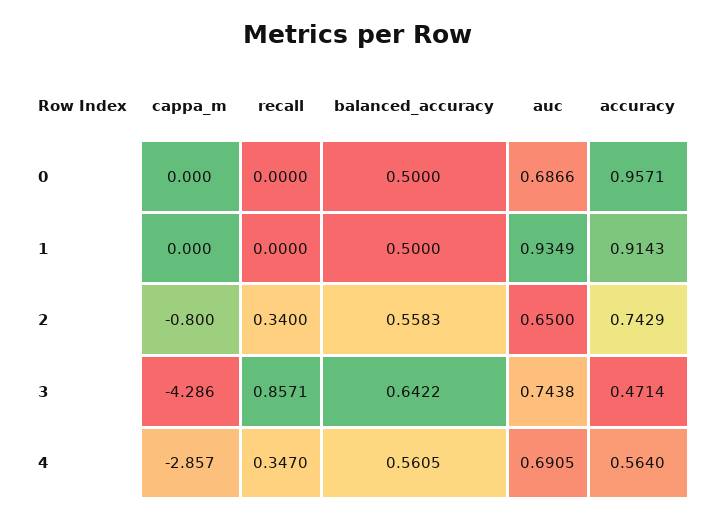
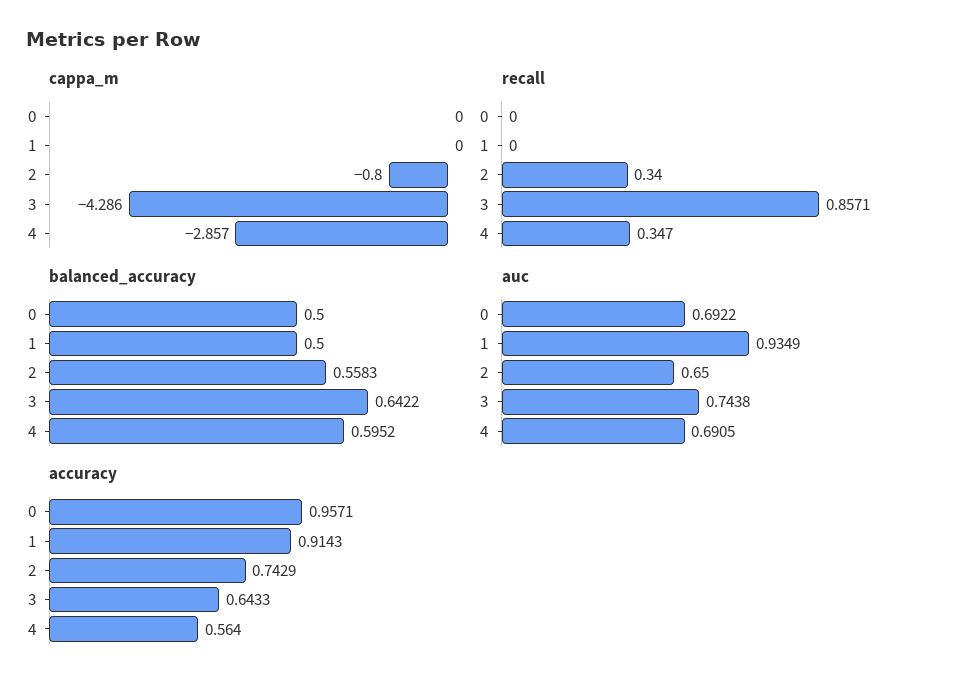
  {
    "cappa_m": {
      "0": 0,
      "1": 0,
      "2": -0.8,
      "3": -4.286,
      "4": -2.857
    },
    "recall": {
      "0": 0,
      "1": 0,
      "2": 0.34,
      "3": 0.8571,
      "4": 0.347
    },
    "balanced_accuracy": {
      "0": 0.5,
      "1": 0.5,
      "2": 0.5583,
      "3": 0.6422,
-     "4": 0.5605
+     "4": 0.5952
    },
    "auc": {
-     "0": 0.6866,
+     "0": 0.6922,
      "1": 0.9349,
      "2": 0.65,
      "3": 0.7438,
      "4": 0.6905
    },
    "accuracy": {
      "0": 0.9571,
      "1": 0.9143,
      "2": 0.7429,
-     "3": 0.4714,
+     "3": 0.6433,
      "4": 0.564
    }
  }

